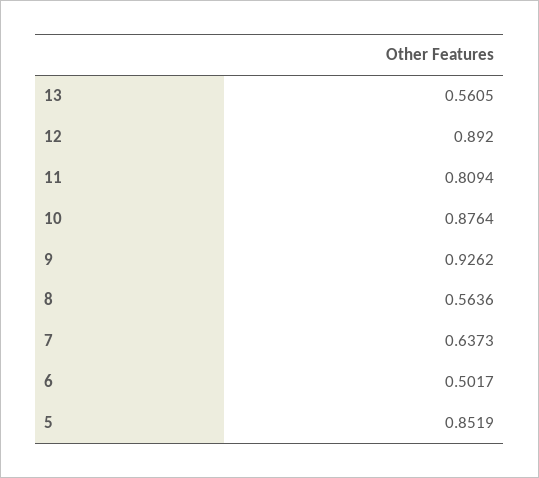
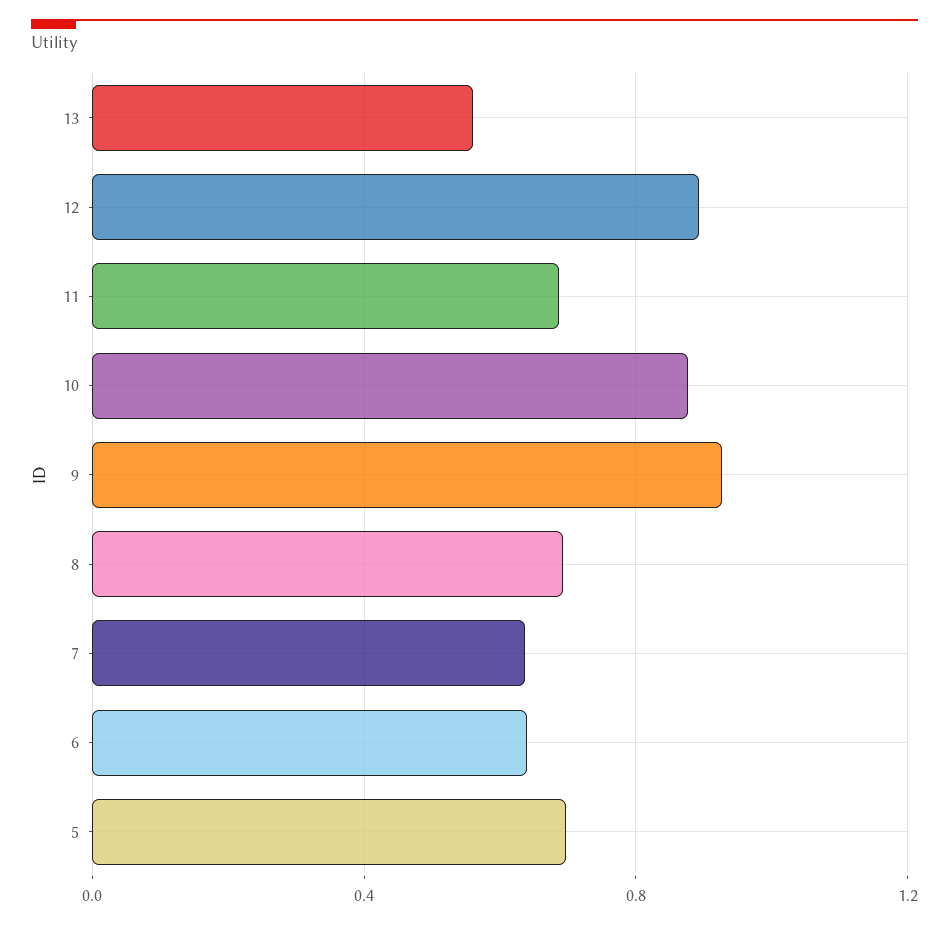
  {
    "13": 0.5605,
    "12": 0.892,
-   "11": 0.8094,
+   "11": 0.7,
    "10": 0.8764,
    "9": 0.9262,
-   "8": 0.5636,
+   "8": 0.7,
    "7": 0.6373,
-   "6": 0.5017,
+   "6": 0.65,
-   "5": 0.8519
+   "5": 0.7
  }

